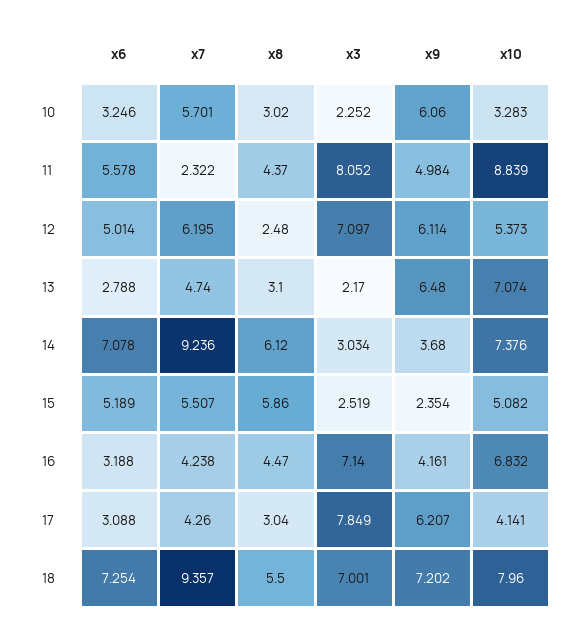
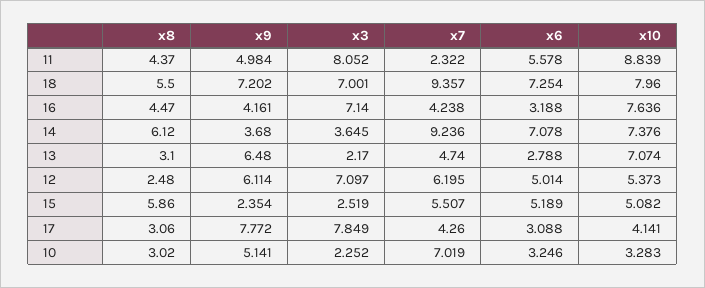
  {
    "x6": {
      "10": 3.246,
      "11": 5.578,
      "12": 5.014,
      "13": 2.788,
      "14": 7.078,
      "15": 5.189,
      "16": 3.188,
      "17": 3.088,
      "18": 7.254
    },
    "x7": {
-     "10": 5.701,
+     "10": 7.019,
      "11": 2.322,
      "12": 6.195,
      "13": 4.74,
      "14": 9.236,
      "15": 5.507,
      "16": 4.238,
      "17": 4.26,
      "18": 9.357
    },
    "x8": {
      "10": 3.02,
      "11": 4.37,
      "12": 2.48,
      "13": 3.1,
      "14": 6.12,
      "15": 5.86,
      "16": 4.47,
-     "17": 3.04,
+     "17": 3.06,
      "18": 5.5
    },
    "x3": {
      "10": 2.252,
      "11": 8.052,
      "12": 7.097,
      "13": 2.17,
-     "14": 3.034,
+     "14": 3.645,
      "15": 2.519,
      "16": 7.14,
      "17": 7.849,
      "18": 7.001
    },
    "x9": {
-     "10": 6.06,
+     "10": 5.141,
      "11": 4.984,
      "12": 6.114,
      "13": 6.48,
      "14": 3.68,
      "15": 2.354,
      "16": 4.161,
-     "17": 6.207,
+     "17": 7.772,
      "18": 7.202
    },
    "x10": {
      "10": 3.283,
      "11": 8.839,
      "12": 5.373,
      "13": 7.074,
      "14": 7.376,
      "15": 5.082,
-     "16": 6.832,
+     "16": 7.636,
      "17": 4.141,
      "18": 7.96
    }
  }

